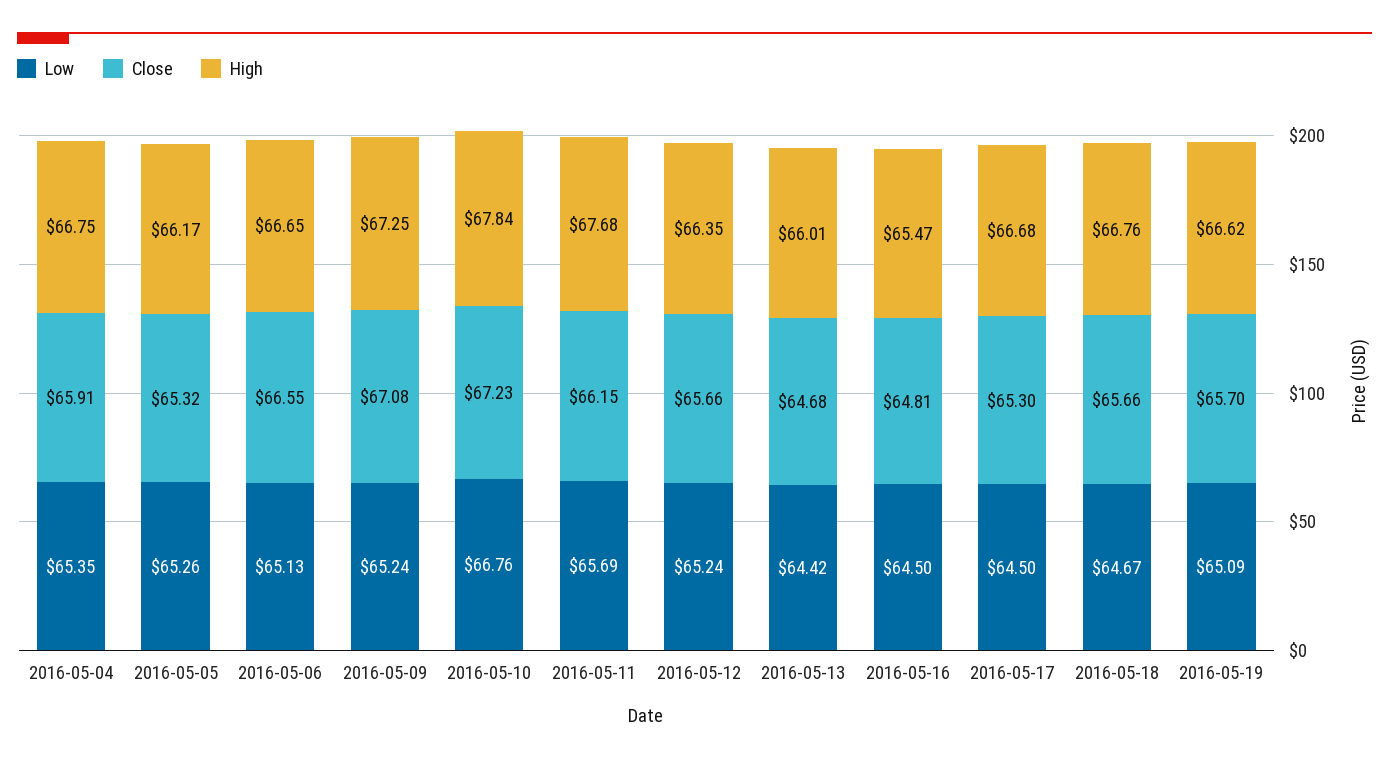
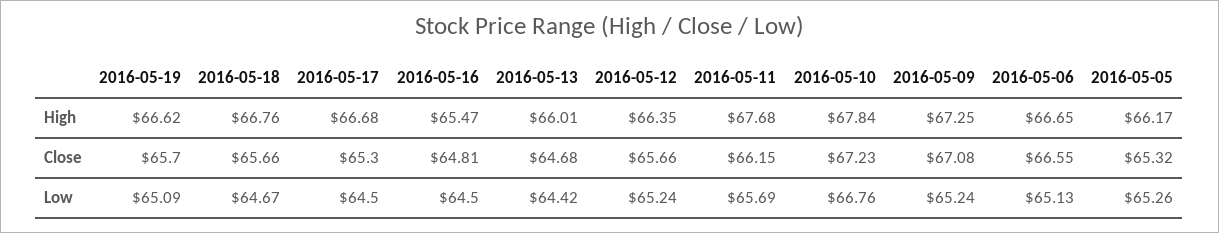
  {
    "Low": {
-     "2016-05-04": 65.35,
      "2016-05-05": 65.26,
      "2016-05-06": 65.13,
      "2016-05-09": 65.24,
      "2016-05-10": 66.76,
      "2016-05-11": 65.69,
      "2016-05-12": 65.24,
      "2016-05-13": 64.42,
      "2016-05-16": 64.5,
      "2016-05-17": 64.5,
      "2016-05-18": 64.67,
      "2016-05-19": 65.09
    },
    "Close": {
-     "2016-05-04": 65.91,
      "2016-05-05": 65.32,
      "2016-05-06": 66.55,
      "2016-05-09": 67.08,
      "2016-05-10": 67.23,
      "2016-05-11": 66.15,
      "2016-05-12": 65.66,
      "2016-05-13": 64.68,
      "2016-05-16": 64.81,
      "2016-05-17": 65.3,
      "2016-05-18": 65.66,
      "2016-05-19": 65.7
    },
    "High": {
-     "2016-05-04": 66.75,
      "2016-05-05": 66.17,
      "2016-05-06": 66.65,
      "2016-05-09": 67.25,
      "2016-05-10": 67.84,
      "2016-05-11": 67.68,
      "2016-05-12": 66.35,
      "2016-05-13": 66.01,
      "2016-05-16": 65.47,
      "2016-05-17": 66.68,
      "2016-05-18": 66.76,
      "2016-05-19": 66.62
    }
  }

